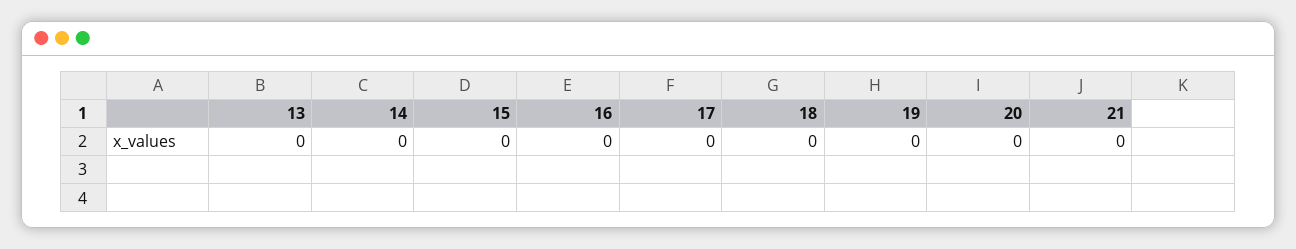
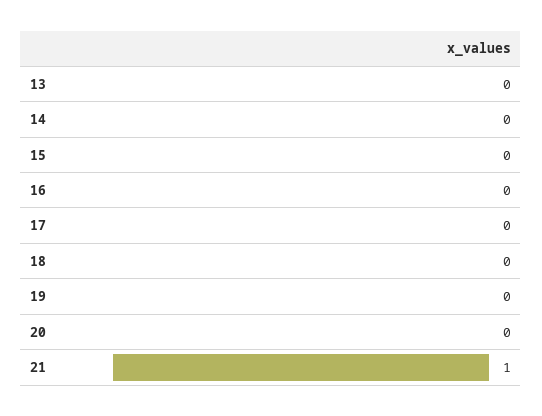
  {
    "13": 0,
    "14": 0,
    "15": 0,
    "16": 0,
    "17": 0,
    "18": 0,
    "19": 0,
    "20": 0,
-   "21": 0
+   "21": 1
  }

